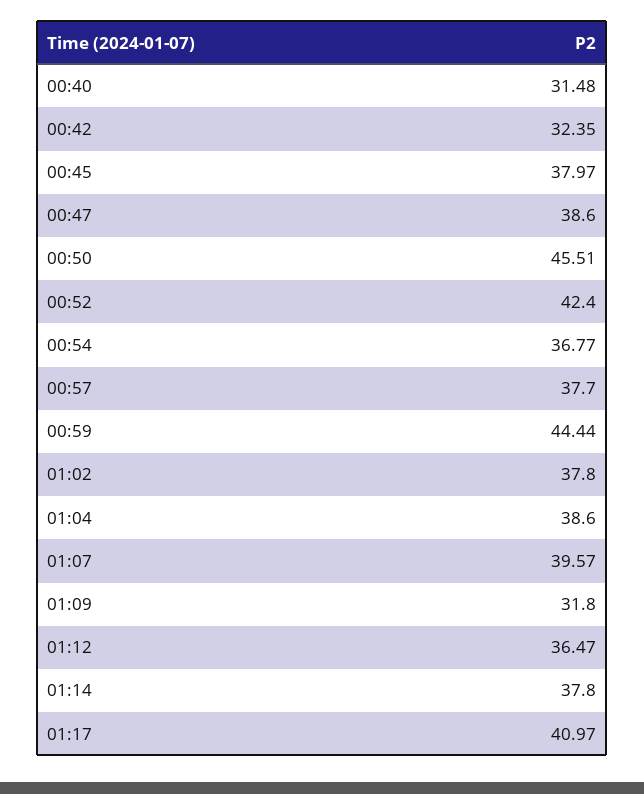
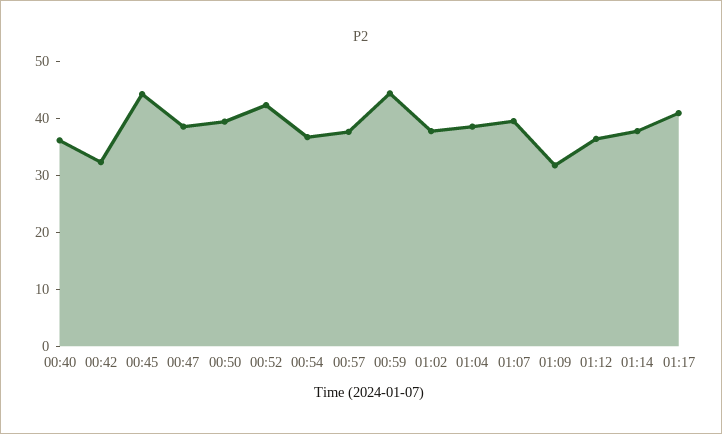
  {
-   "00:40": 31.48,
+   "00:40": 36,
    "00:42": 32.35,
-   "00:45": 37.97,
+   "00:45": 44,
    "00:47": 38.6,
-   "00:50": 45.51,
+   "00:50": 40,
    "00:52": 42.4,
    "00:54": 36.77,
    "00:57": 37.7,
    "00:59": 44.44,
    "01:02": 37.8,
    "01:04": 38.6,
    "01:07": 39.57,
    "01:09": 31.8,
    "01:12": 36.47,
    "01:14": 37.8,
    "01:17": 40.97
  }

